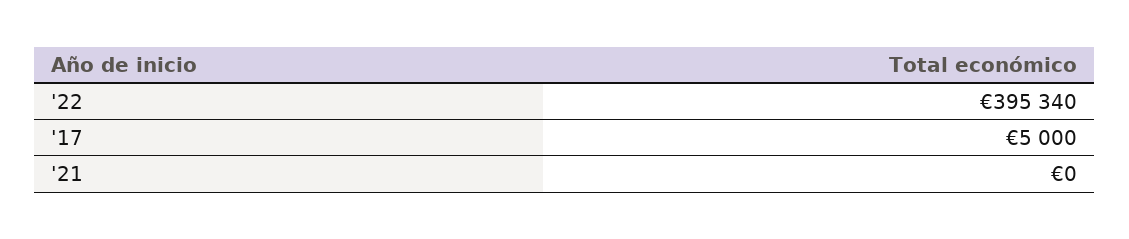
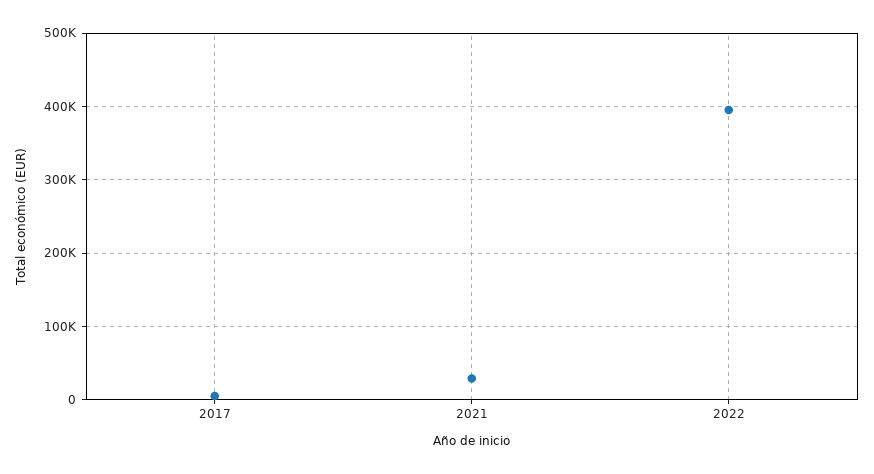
  {
    "'22": 395340,
    "'17": 5000,
-   "'21": 0
+   "'21": 30000
  }

